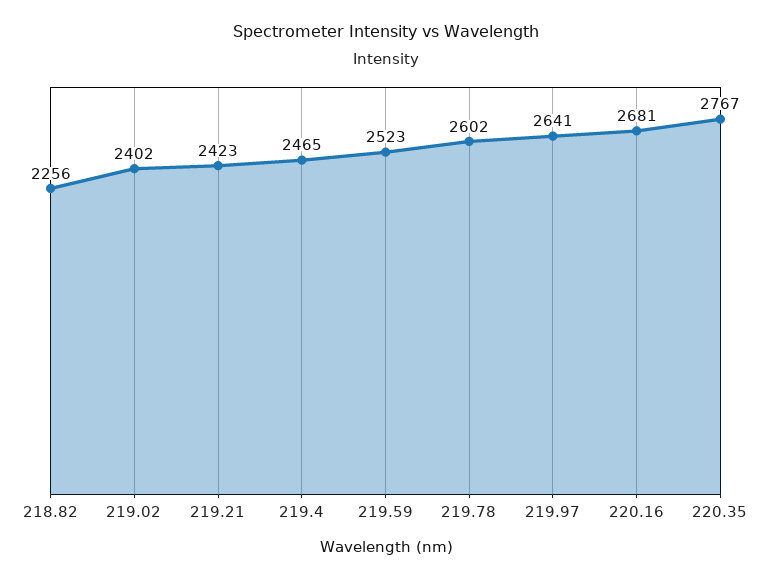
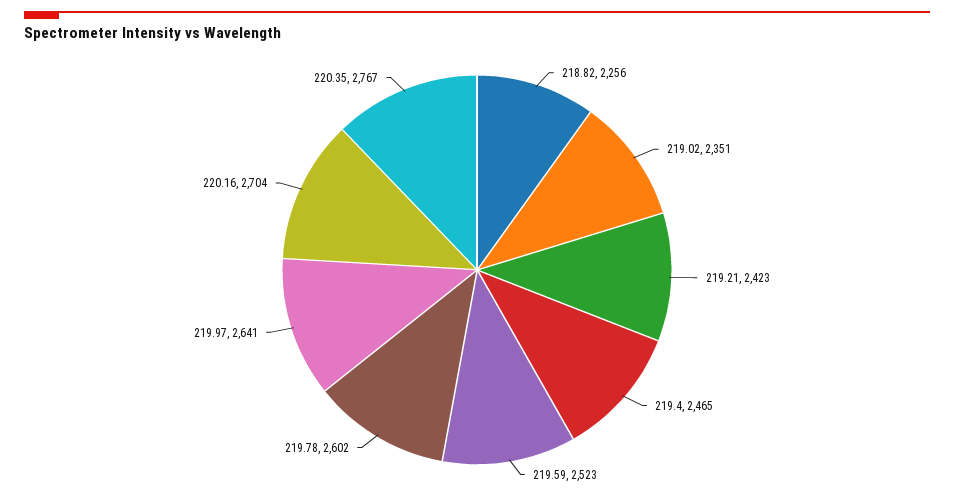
  {
    "218.82": 2256,
-   "219.02": 2402,
+   "219.02": 2351,
    "219.21": 2423,
    "219.4": 2465,
    "219.59": 2523,
    "219.78": 2602,
    "219.97": 2641,
-   "220.16": 2681,
+   "220.16": 2704,
    "220.35": 2767
  }

